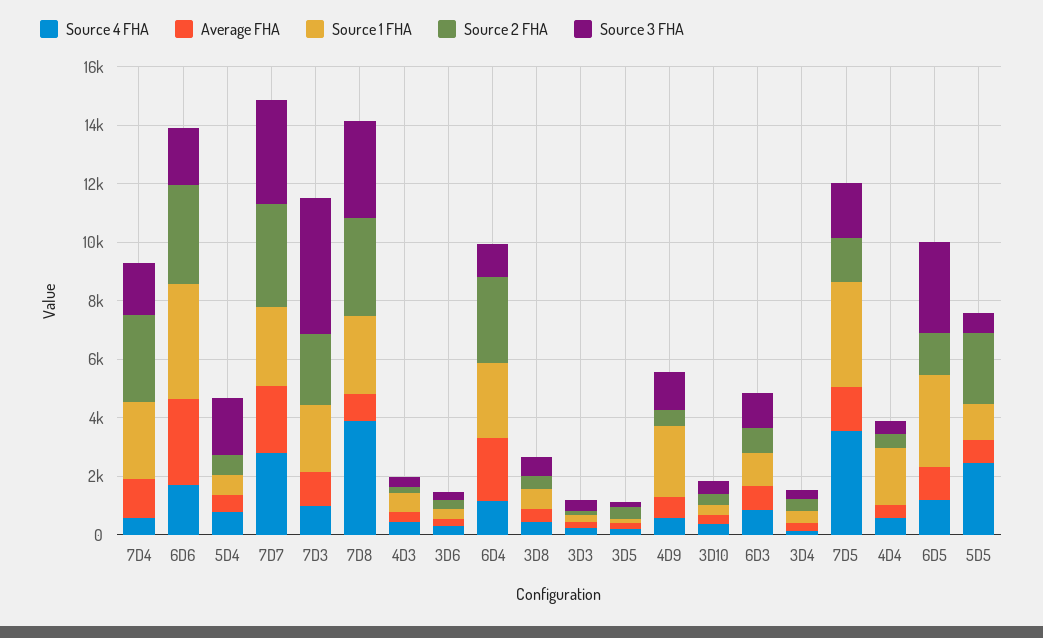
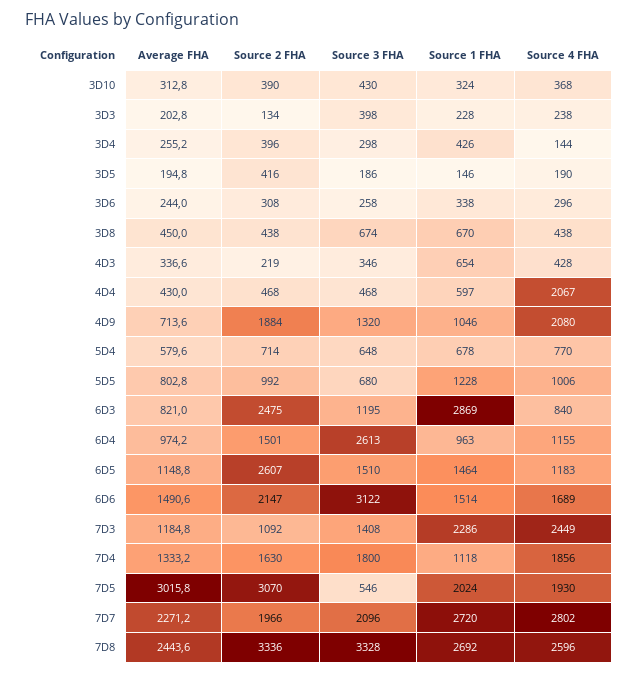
  {
    "Source 4 FHA": {
-     "7D4": 500,
+     "7D4": 1856,
      "6D6": 1689,
      "5D4": 770,
      "7D7": 2802,
-     "7D3": 1000,
+     "7D3": 2449,
-     "7D8": 4000,
+     "7D8": 2596,
      "4D3": 428,
      "3D6": 296,
      "6D4": 1155,
      "3D8": 438,
      "3D3": 238,
      "3D5": 190,
-     "4D9": 500,
+     "4D9": 2080,
      "3D10": 368,
      "6D3": 840,
      "3D4": 144,
-     "7D5": 3500,
+     "7D5": 1930,
-     "4D4": 500,
+     "4D4": 2067,
      "6D5": 1183,
-     "5D5": 2500
+     "5D5": 1006
    },
    "Average FHA": {
      "7D4": 1333.2,
-     "6D6": 3000,
+     "6D6": 1490.6,
      "5D4": 579.6,
      "7D7": 2271.2,
      "7D3": 1184.8,
-     "7D8": 1000,
+     "7D8": 2443.6,
      "4D3": 336.6,
      "3D6": 244,
-     "6D4": 2000,
+     "6D4": 974.2,
      "3D8": 450,
      "3D3": 202.8,
      "3D5": 194.8,
      "4D9": 713.6,
      "3D10": 312.8,
      "6D3": 821,
      "3D4": 255.2,
-     "7D5": 1500,
+     "7D5": 3015.8,
      "4D4": 430,
      "6D5": 1148.8,
      "5D5": 802.8
    },
    "Source 1 FHA": {
-     "7D4": 2500,
+     "7D4": 1118,
-     "6D6": 4000,
+     "6D6": 1514,
      "5D4": 678,
      "7D7": 2720,
      "7D3": 2286,
      "7D8": 2692,
      "4D3": 654,
      "3D6": 338,
-     "6D4": 2500,
+     "6D4": 963,
      "3D8": 670,
      "3D3": 228,
      "3D5": 146,
-     "4D9": 2500,
+     "4D9": 1046,
      "3D10": 324,
-     "6D3": 1000,
+     "6D3": 2869,
      "3D4": 426,
-     "7D5": 3500,
+     "7D5": 2024,
-     "4D4": 2000,
+     "4D4": 597,
-     "6D5": 3000,
+     "6D5": 1464,
      "5D5": 1228
    },
    "Source 2 FHA": {
-     "7D4": 3000,
+     "7D4": 1630,
-     "6D6": 3500,
+     "6D6": 2147,
      "5D4": 714,
-     "7D7": 3500,
+     "7D7": 1966,
-     "7D3": 2500,
+     "7D3": 1092,
      "7D8": 3336,
      "4D3": 219,
      "3D6": 308,
-     "6D4": 3000,
+     "6D4": 1501,
      "3D8": 438,
      "3D3": 134,
      "3D5": 416,
-     "4D9": 500,
+     "4D9": 1884,
      "3D10": 390,
-     "6D3": 1000,
+     "6D3": 2475,
      "3D4": 396,
-     "7D5": 1500,
+     "7D5": 3070,
      "4D4": 468,
-     "6D5": 1500,
+     "6D5": 2607,
-     "5D5": 2500
+     "5D5": 992
    },
    "Source 3 FHA": {
      "7D4": 1800,
-     "6D6": 2000,
+     "6D6": 3122,
-     "5D4": 2000,
+     "5D4": 648,
-     "7D7": 3500,
+     "7D7": 2096,
-     "7D3": 4500,
+     "7D3": 1408,
      "7D8": 3328,
      "4D3": 346,
      "3D6": 258,
-     "6D4": 1000,
+     "6D4": 2613,
      "3D8": 674,
      "3D3": 398,
      "3D5": 186,
      "4D9": 1320,
      "3D10": 430,
      "6D3": 1195,
      "3D4": 298,
-     "7D5": 2000,
+     "7D5": 546,
      "4D4": 468,
-     "6D5": 3000,
+     "6D5": 1510,
      "5D5": 680
    }
  }

